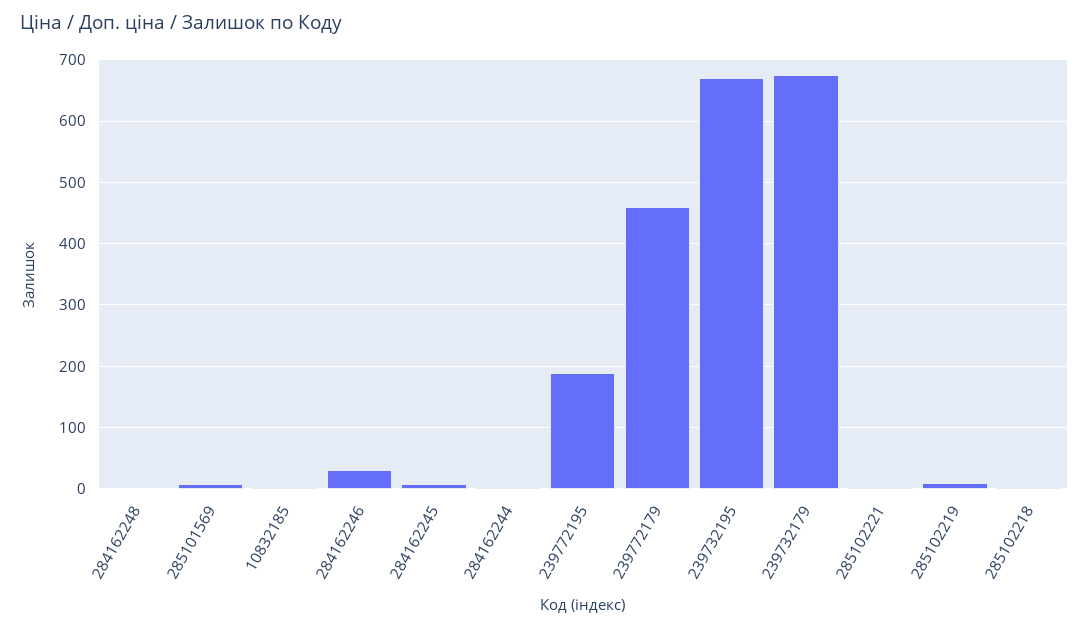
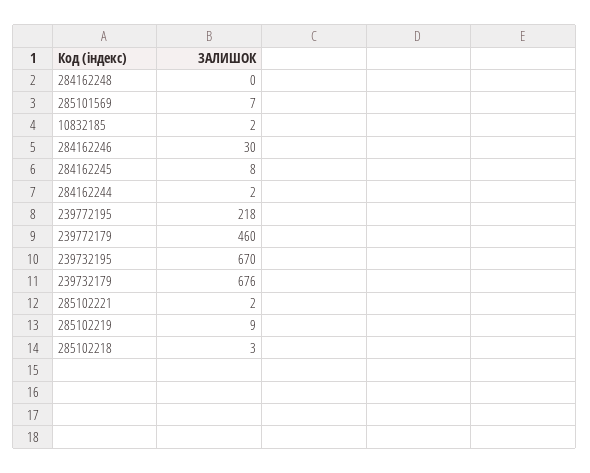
  {
    "284162248": 0,
    "285101569": 7,
    "10832185": 2,
    "284162246": 30,
    "284162245": 8,
    "284162244": 2,
-   "239772195": 190,
+   "239772195": 218,
    "239772179": 460,
    "239732195": 670,
    "239732179": 676,
    "285102221": 2,
    "285102219": 9,
    "285102218": 3
  }

